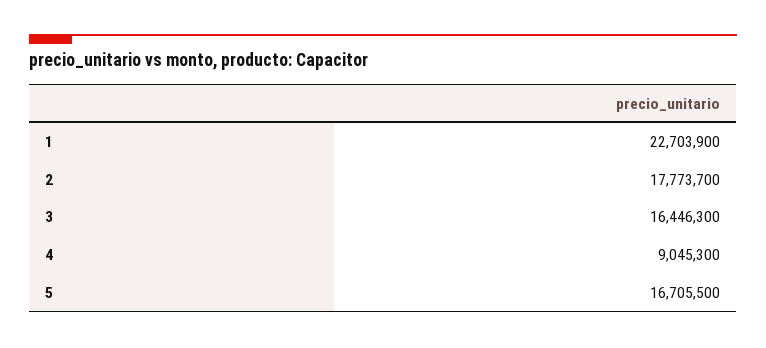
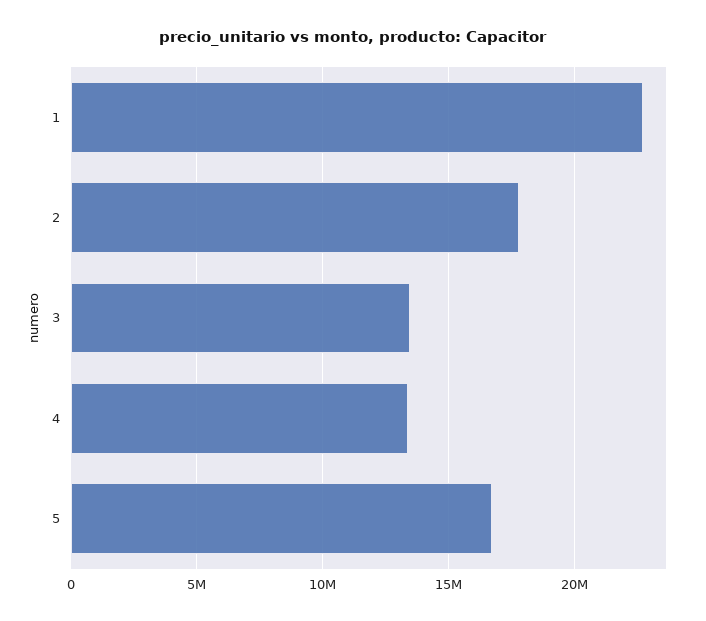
  {
    "1": 22703900,
    "2": 17773700,
-   "3": 16446300,
+   "3": 13500000,
-   "4": 9045300,
+   "4": 13500000,
    "5": 16705500
  }

